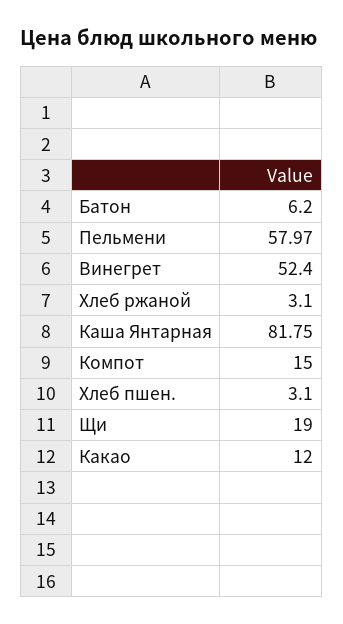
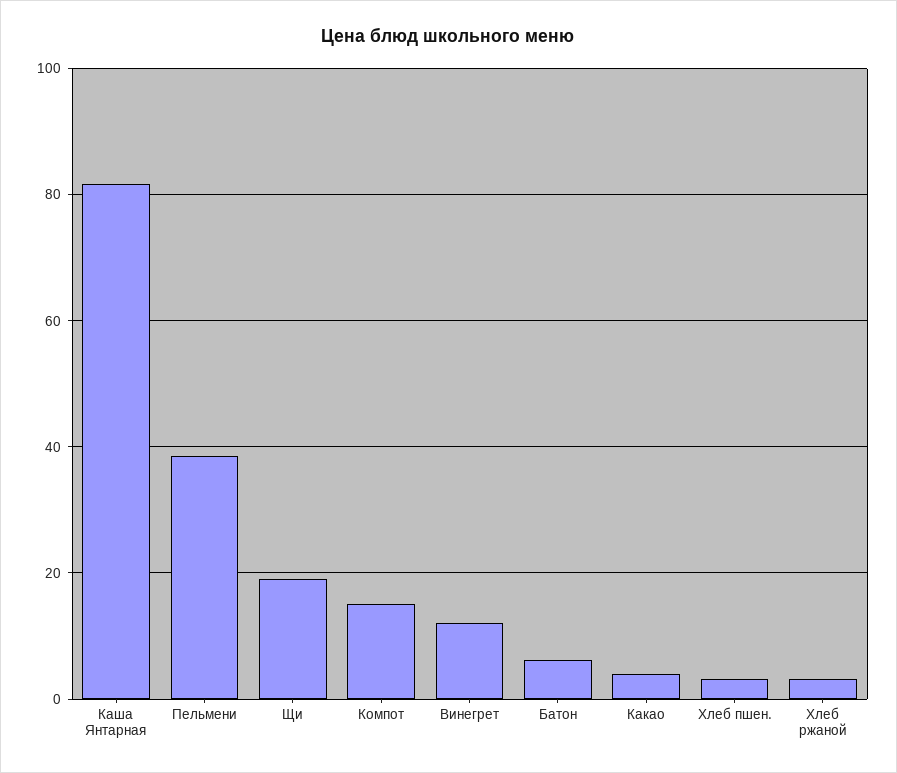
  {
    "Батон": 6.2,
-   "Пельмени": 57.97,
+   "Пельмени": 38,
-   "Винегрет": 52.4,
+   "Винегрет": 12,
    "Хлеб ржаной": 3.1,
    "Каша Янтарная": 81.75,
    "Компот": 15,
    "Хлеб пшен.": 3.1,
    "Щи": 19,
-   "Какао": 12
+   "Какао": 4
  }

